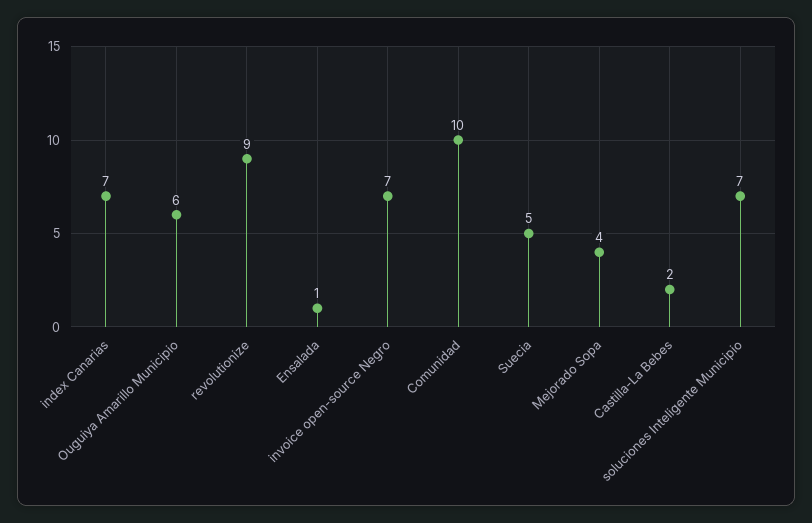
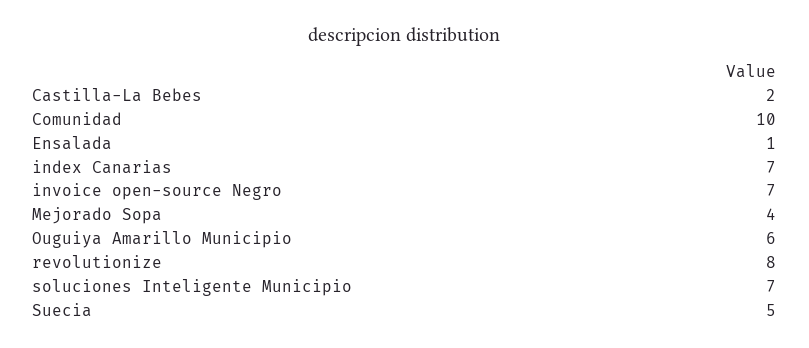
  {
    "index Canarias": 7,
    "Ouguiya Amarillo Municipio": 6,
-   "revolutionize": 9,
+   "revolutionize": 8,
    "Ensalada": 1,
    "invoice open-source Negro": 7,
    "Comunidad": 10,
    "Suecia": 5,
    "Mejorado Sopa": 4,
    "Castilla-La Bebes": 2,
    "soluciones Inteligente Municipio": 7
  }

